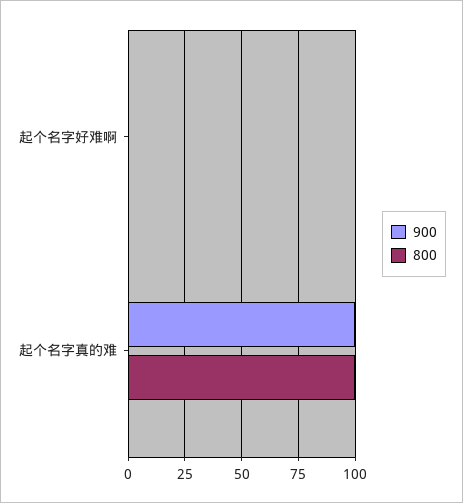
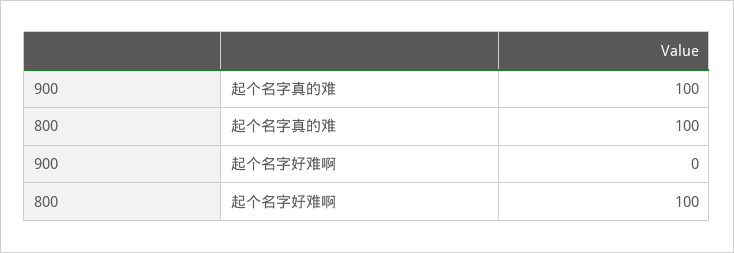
  {
    "900": {
      "起个名字好难啊": 0,
      "起个名字真的难": 100
    },
    "800": {
-     "起个名字好难啊": 0,
+     "起个名字好难啊": 100,
      "起个名字真的难": 100
    }
  }

